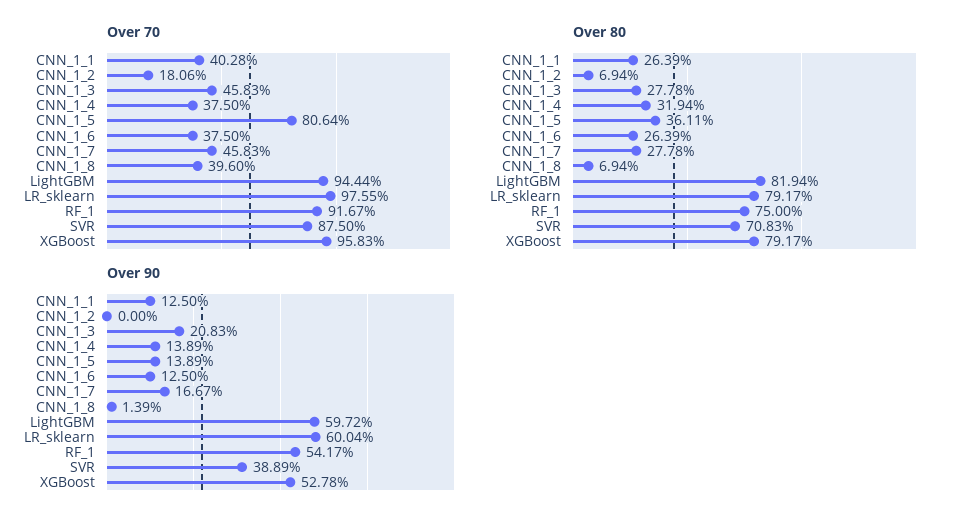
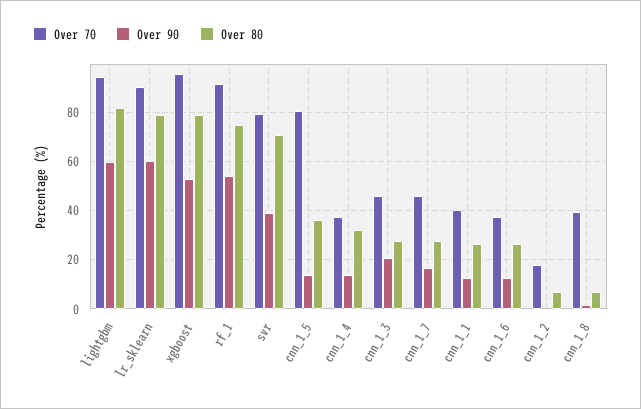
  {
    "Over 70": {
      "CNN_1_1": 40.28,
      "CNN_1_2": 18.06,
      "CNN_1_3": 45.83,
      "CNN_1_4": 37.5,
      "CNN_1_5": 80.64,
      "CNN_1_6": 37.5,
      "CNN_1_7": 45.83,
      "CNN_1_8": 39.6,
      "LightGBM": 94.44,
-     "LR_sklearn": 97.55,
+     "LR_sklearn": 90,
      "RF_1": 91.67,
-     "SVR": 87.5,
+     "SVR": 80,
      "XGBoost": 95.83
    },
    "Over 80": {
      "CNN_1_1": 26.39,
      "CNN_1_2": 6.94,
      "CNN_1_3": 27.78,
      "CNN_1_4": 31.94,
      "CNN_1_5": 36.11,
      "CNN_1_6": 26.39,
      "CNN_1_7": 27.78,
      "CNN_1_8": 6.94,
      "LightGBM": 81.94,
      "LR_sklearn": 79.17,
      "RF_1": 75,
      "SVR": 70.83,
      "XGBoost": 79.17
    },
    "Over 90": {
      "CNN_1_1": 12.5,
      "CNN_1_2": 0,
      "CNN_1_3": 20.83,
      "CNN_1_4": 13.89,
      "CNN_1_5": 13.89,
      "CNN_1_6": 12.5,
      "CNN_1_7": 16.67,
      "CNN_1_8": 1.39,
      "LightGBM": 59.72,
      "LR_sklearn": 60.04,
      "RF_1": 54.17,
      "SVR": 38.89,
      "XGBoost": 52.78
    }
  }

